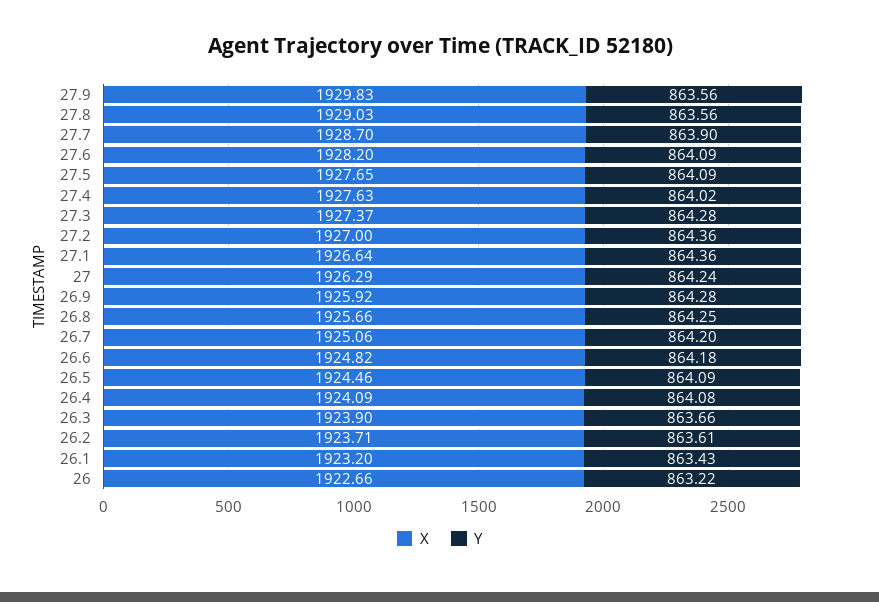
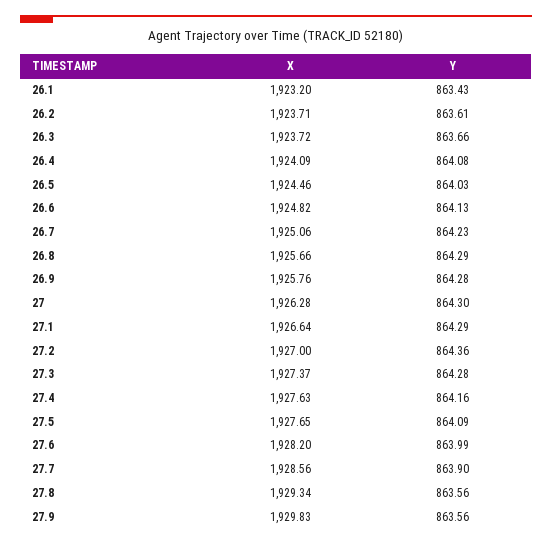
  {
    "X": {
      "27.9": 1929.83,
-     "27.8": 1929.03,
+     "27.8": 1929.34,
-     "27.7": 1928.7,
+     "27.7": 1928.56,
      "27.6": 1928.2,
      "27.5": 1927.65,
      "27.4": 1927.63,
      "27.3": 1927.37,
      "27.2": 1927,
      "27.1": 1926.64,
-     "27": 1926.29,
+     "27": 1926.28,
-     "26.9": 1925.92,
+     "26.9": 1925.76,
      "26.8": 1925.66,
      "26.7": 1925.06,
      "26.6": 1924.82,
      "26.5": 1924.46,
      "26.4": 1924.09,
-     "26.3": 1923.9,
+     "26.3": 1923.72,
      "26.2": 1923.71,
-     "26.1": 1923.2,
+     "26.1": 1923.2
-     "26": 1922.66
    },
    "Y": {
      "27.9": 863.56,
      "27.8": 863.56,
      "27.7": 863.9,
-     "27.6": 864.09,
+     "27.6": 863.99,
      "27.5": 864.09,
-     "27.4": 864.02,
+     "27.4": 864.16,
      "27.3": 864.28,
      "27.2": 864.36,
-     "27.1": 864.36,
+     "27.1": 864.29,
-     "27": 864.24,
+     "27": 864.3,
      "26.9": 864.28,
-     "26.8": 864.25,
+     "26.8": 864.29,
-     "26.7": 864.2,
+     "26.7": 864.23,
-     "26.6": 864.18,
+     "26.6": 864.13,
-     "26.5": 864.09,
+     "26.5": 864.03,
      "26.4": 864.08,
      "26.3": 863.66,
      "26.2": 863.61,
-     "26.1": 863.43,
+     "26.1": 863.43
-     "26": 863.22
    }
  }

